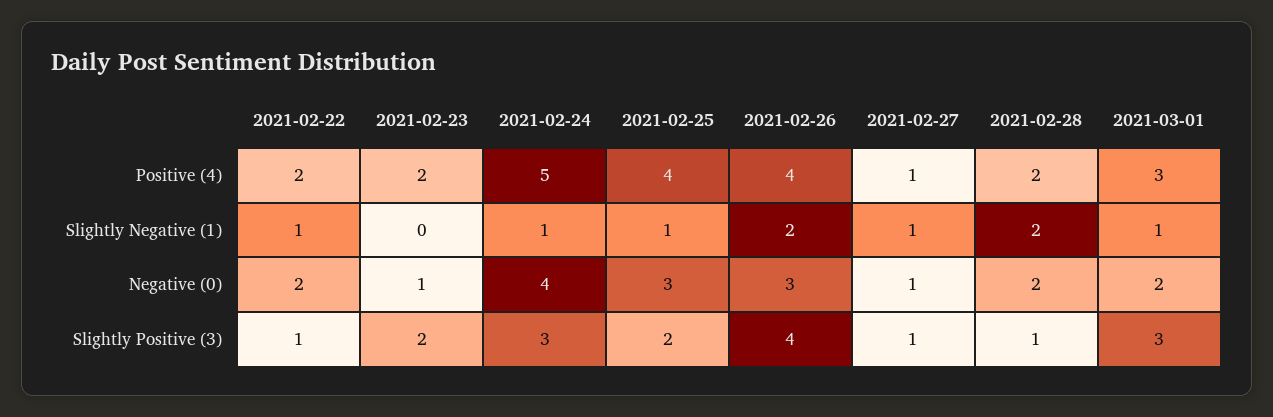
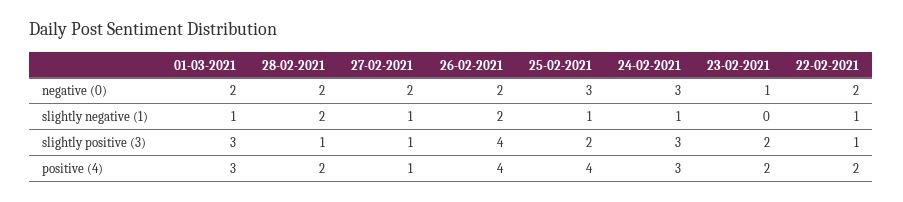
  {
    "2021-02-22": {
      "Positive (4)": 2,
      "Slightly Negative (1)": 1,
      "Negative (0)": 2,
      "Slightly Positive (3)": 1
    },
    "2021-02-23": {
      "Positive (4)": 2,
      "Slightly Negative (1)": 0,
      "Negative (0)": 1,
      "Slightly Positive (3)": 2
    },
    "2021-02-24": {
-     "Positive (4)": 5,
+     "Positive (4)": 3,
      "Slightly Negative (1)": 1,
-     "Negative (0)": 4,
+     "Negative (0)": 3,
      "Slightly Positive (3)": 3
    },
    "2021-02-25": {
      "Positive (4)": 4,
      "Slightly Negative (1)": 1,
      "Negative (0)": 3,
      "Slightly Positive (3)": 2
    },
    "2021-02-26": {
      "Positive (4)": 4,
      "Slightly Negative (1)": 2,
-     "Negative (0)": 3,
+     "Negative (0)": 2,
      "Slightly Positive (3)": 4
    },
    "2021-02-27": {
      "Positive (4)": 1,
      "Slightly Negative (1)": 1,
-     "Negative (0)": 1,
+     "Negative (0)": 2,
      "Slightly Positive (3)": 1
    },
    "2021-02-28": {
      "Positive (4)": 2,
      "Slightly Negative (1)": 2,
      "Negative (0)": 2,
      "Slightly Positive (3)": 1
    },
    "2021-03-01": {
      "Positive (4)": 3,
      "Slightly Negative (1)": 1,
      "Negative (0)": 2,
      "Slightly Positive (3)": 3
    }
  }

